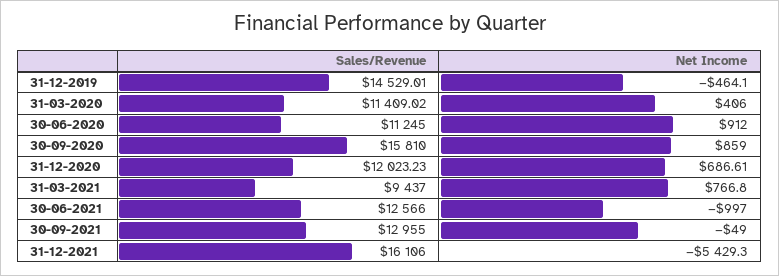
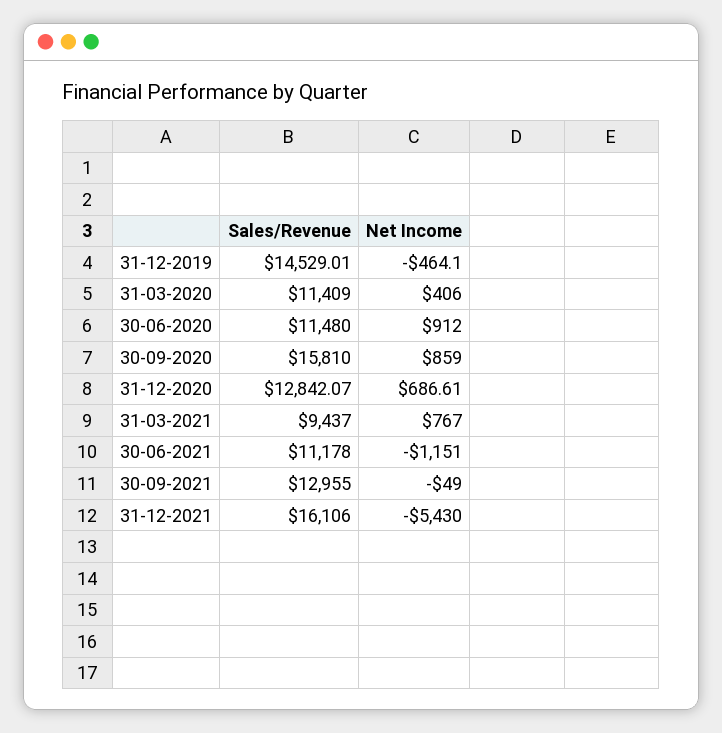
  {
    "Sales/Revenue": {
      "31-12-2019": 14529.01,
-     "31-03-2020": 11409.02,
+     "31-03-2020": 11409,
-     "30-06-2020": 11245,
+     "30-06-2020": 11480,
      "30-09-2020": 15810,
-     "31-12-2020": 12023.23,
+     "31-12-2020": 12842.07,
      "31-03-2021": 9437,
-     "30-06-2021": 12566,
+     "30-06-2021": 11178,
      "30-09-2021": 12955,
      "31-12-2021": 16106
    },
    "Net Income": {
      "31-12-2019": -464.1,
      "31-03-2020": 406,
      "30-06-2020": 912,
      "30-09-2020": 859,
      "31-12-2020": 686.61,
-     "31-03-2021": 766.8,
+     "31-03-2021": 767,
-     "30-06-2021": -997,
+     "30-06-2021": -1151,
      "30-09-2021": -49,
-     "31-12-2021": -5429.3
+     "31-12-2021": -5430
    }
  }

